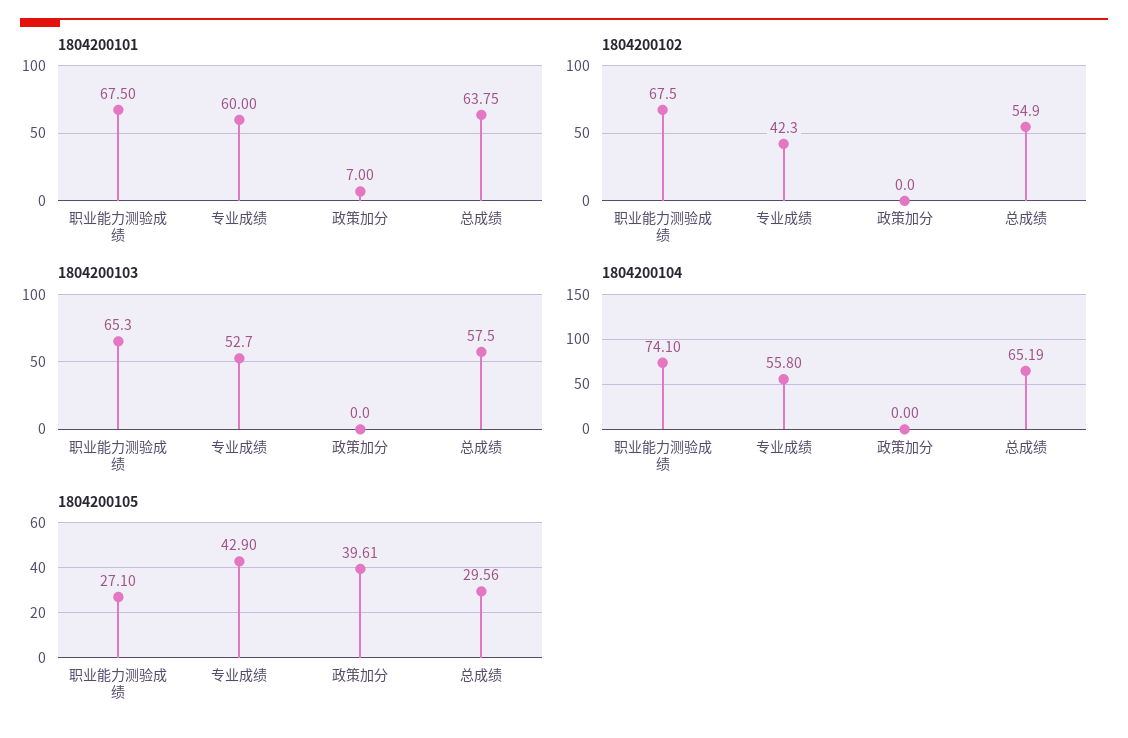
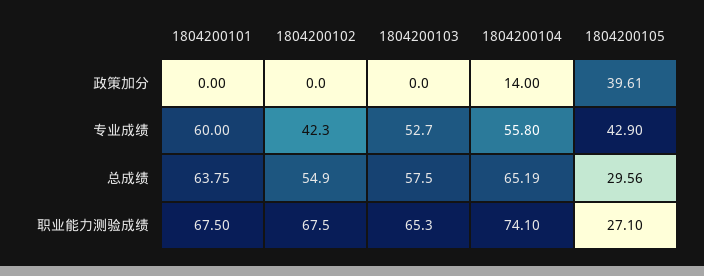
  {
    "1804200101": {
      "职业能力测验成绩": 67.5,
      "专业成绩": 60,
-     "政策加分": 7,
+     "政策加分": 0,
      "总成绩": 63.75
    },
    "1804200102": {
      "职业能力测验成绩": 67.5,
      "专业成绩": 42.3,
      "政策加分": 0,
      "总成绩": 54.9
    },
    "1804200103": {
      "职业能力测验成绩": 65.3,
      "专业成绩": 52.7,
      "政策加分": 0,
      "总成绩": 57.5
    },
    "1804200104": {
      "职业能力测验成绩": 74.1,
      "专业成绩": 55.8,
-     "政策加分": 0,
+     "政策加分": 14,
      "总成绩": 65.19
    },
    "1804200105": {
      "职业能力测验成绩": 27.1,
      "专业成绩": 42.9,
      "政策加分": 39.61,
      "总成绩": 29.56
    }
  }

